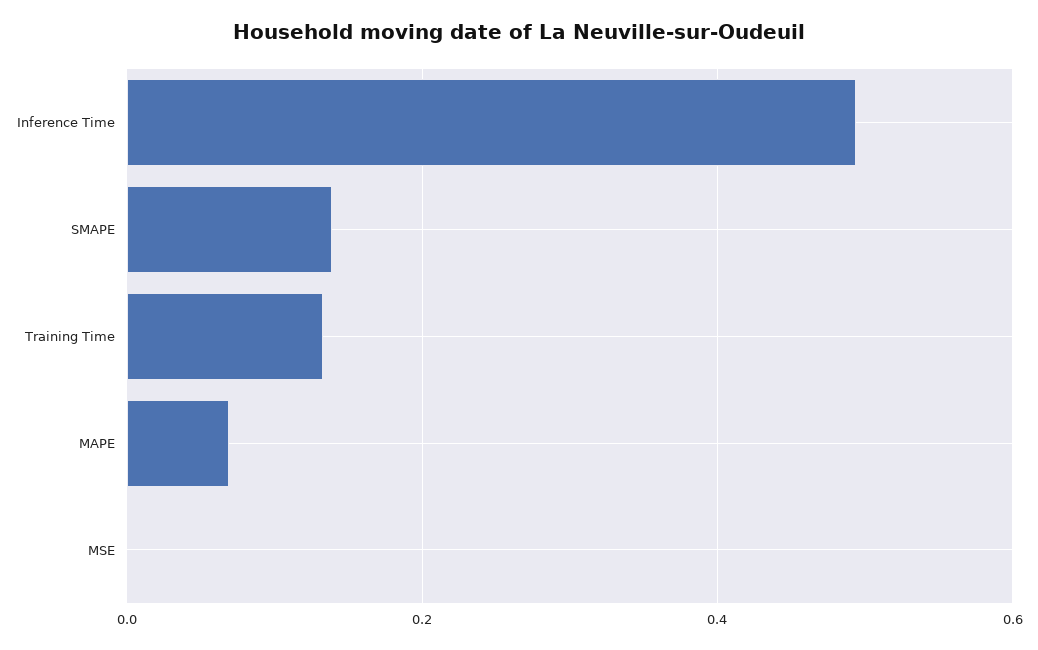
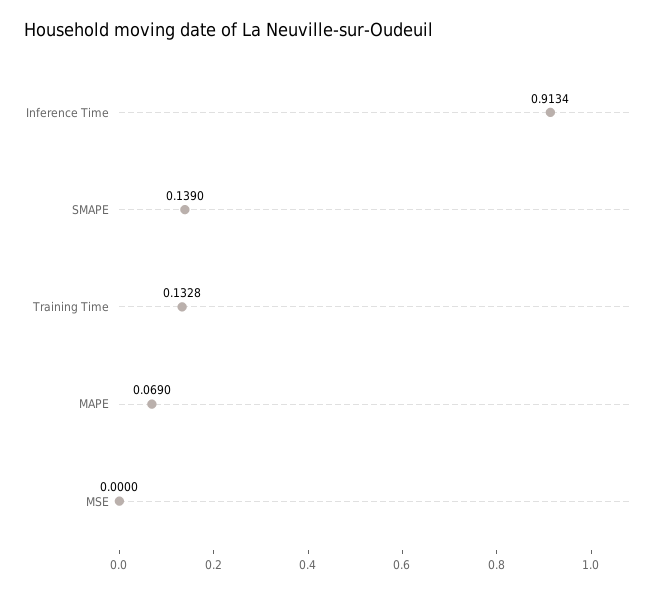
  {
-   "Inference Time": 0.5,
+   "Inference Time": 0.9134,
    "SMAPE": 0.139,
    "Training Time": 0.1328,
    "MAPE": 0.069,
    "MSE": 0
  }

